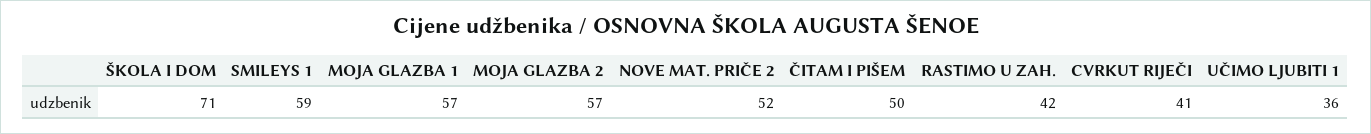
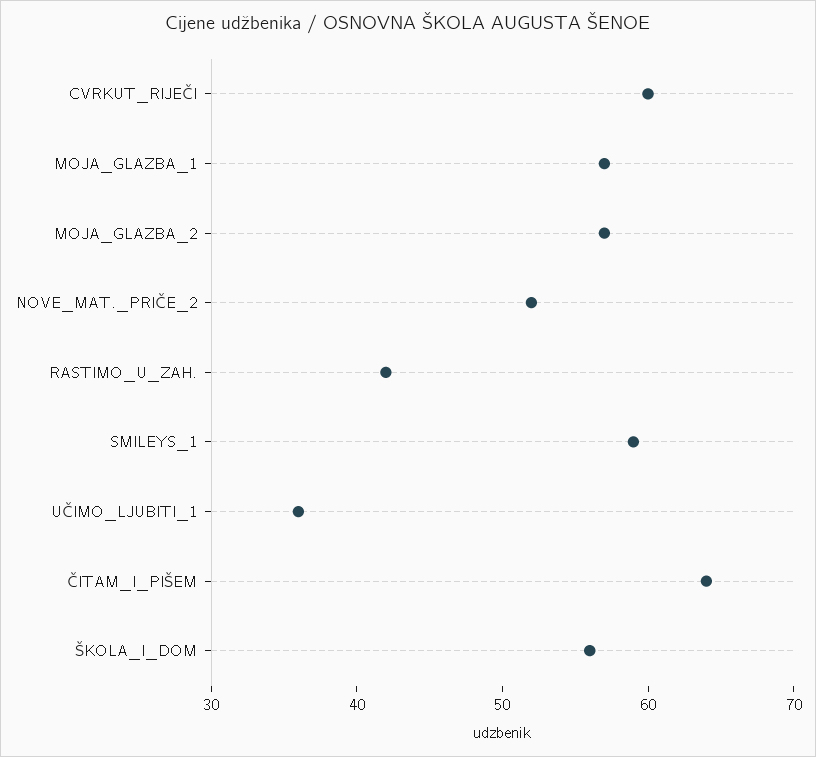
  {
-   "ŠKOLA I DOM": 71,
+   "ŠKOLA I DOM": 56,
    "SMILEYS 1": 59,
    "MOJA GLAZBA 1": 57,
    "MOJA GLAZBA 2": 57,
    "NOVE MAT. PRIČE 2": 52,
-   "ČITAM I PIŠEM": 50,
+   "ČITAM I PIŠEM": 64,
    "RASTIMO U ZAH.": 42,
-   "CVRKUT RIJEČI": 41,
+   "CVRKUT RIJEČI": 60,
    "UČIMO LJUBITI 1": 36
  }

